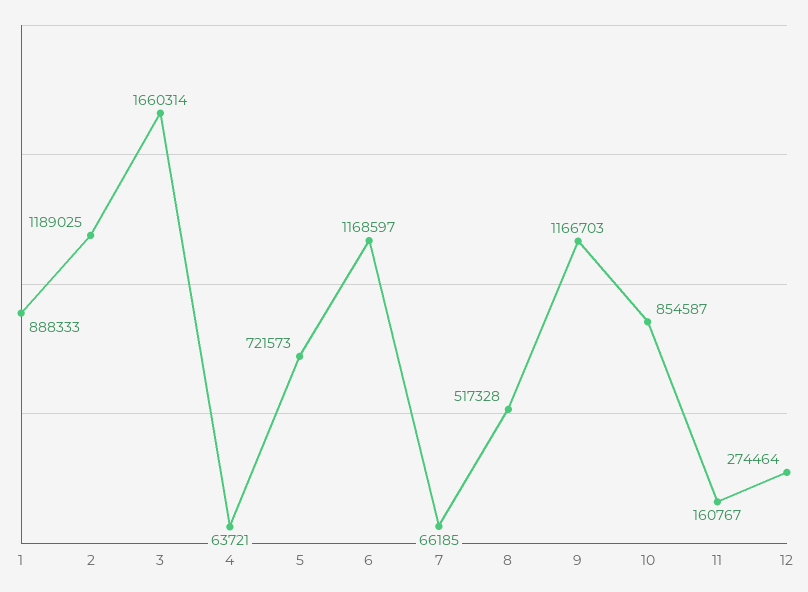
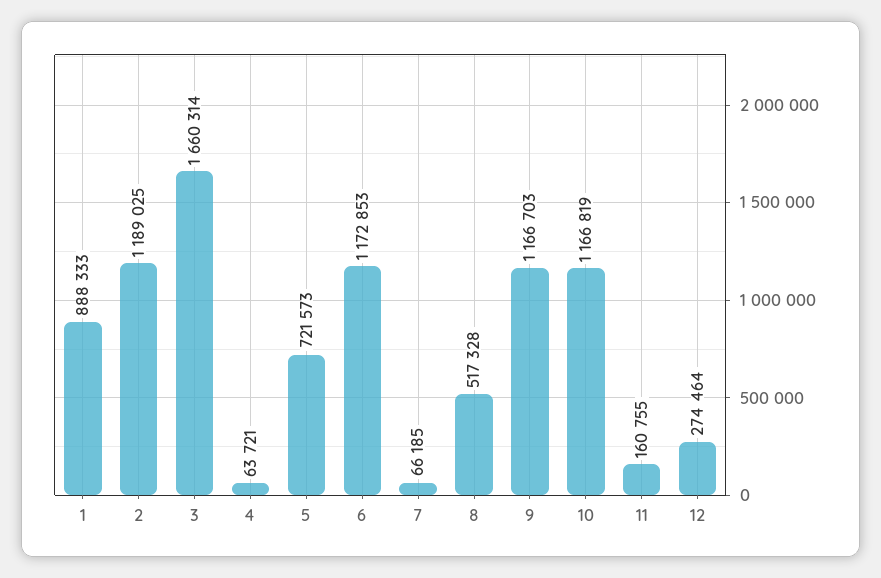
  {
    "1": 888333,
    "2": 1189025,
    "3": 1660314,
    "4": 63721,
    "5": 721573,
-   "6": 1168597,
+   "6": 1172853,
    "7": 66185,
    "8": 517328,
    "9": 1166703,
-   "10": 854587,
+   "10": 1166819,
-   "11": 160767,
+   "11": 160755,
    "12": 274464
  }

